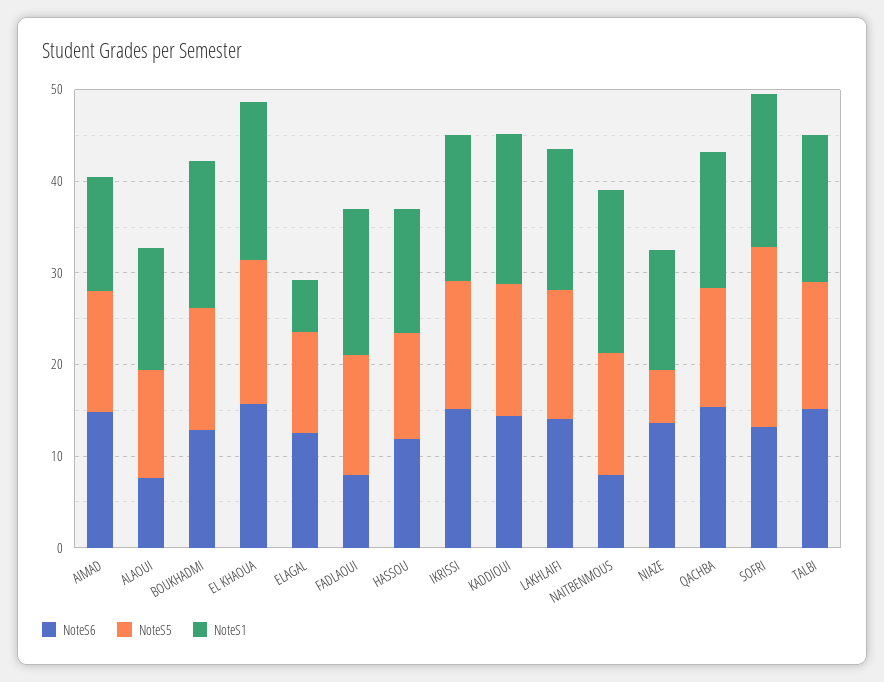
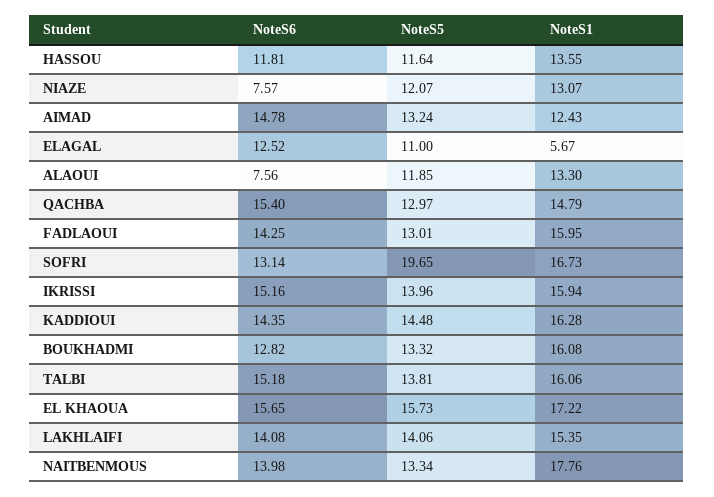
  {
    "NoteS6": {
      "AIMAD": 14.78,
      "ALAOUI": 7.56,
      "BOUKHADMI": 12.82,
      "EL KHAOUA": 15.65,
      "ELAGAL": 12.52,
-     "FADLAOUI": 8,
+     "FADLAOUI": 14.25,
      "HASSOU": 11.81,
      "IKRISSI": 15.16,
      "KADDIOUI": 14.35,
      "LAKHLAIFI": 14.08,
-     "NAITBENMOUS": 8,
+     "NAITBENMOUS": 13.98,
-     "NIAZE": 14,
+     "NIAZE": 7.57,
      "QACHBA": 15.4,
      "SOFRI": 13.14,
      "TALBI": 15.18
    },
    "NoteS5": {
      "AIMAD": 13.24,
      "ALAOUI": 11.85,
      "BOUKHADMI": 13.32,
      "EL KHAOUA": 15.73,
      "ELAGAL": 11,
      "FADLAOUI": 13.01,
      "HASSOU": 11.64,
      "IKRISSI": 13.96,
      "KADDIOUI": 14.48,
      "LAKHLAIFI": 14.06,
      "NAITBENMOUS": 13.34,
-     "NIAZE": 6,
+     "NIAZE": 12.07,
      "QACHBA": 12.97,
      "SOFRI": 19.65,
      "TALBI": 13.81
    },
    "NoteS1": {
      "AIMAD": 12.43,
      "ALAOUI": 13.3,
      "BOUKHADMI": 16.08,
      "EL KHAOUA": 17.22,
      "ELAGAL": 5.67,
      "FADLAOUI": 15.95,
      "HASSOU": 13.55,
      "IKRISSI": 15.94,
      "KADDIOUI": 16.28,
      "LAKHLAIFI": 15.35,
      "NAITBENMOUS": 17.76,
      "NIAZE": 13.07,
      "QACHBA": 14.79,
      "SOFRI": 16.73,
      "TALBI": 16.06
    }
  }

